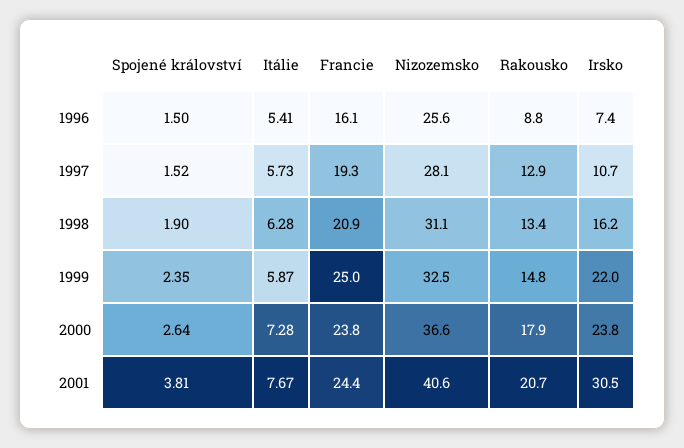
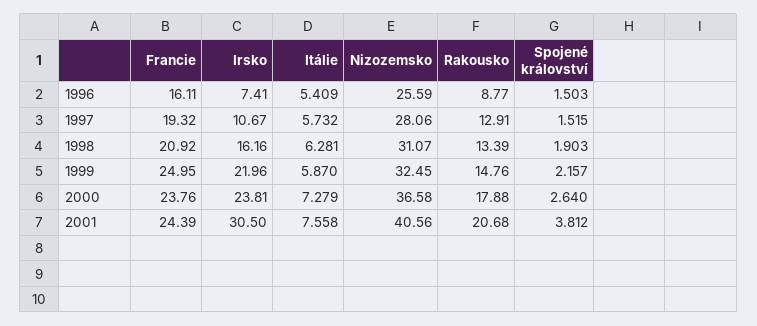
  {
    "Spojené království": {
      "1996": 1.503,
      "1997": 1.515,
      "1998": 1.903,
-     "1999": 2.35,
+     "1999": 2.157,
      "2000": 2.64,
      "2001": 3.812
    },
    "Itálie": {
      "1996": 5.409,
      "1997": 5.732,
      "1998": 6.281,
      "1999": 5.87,
      "2000": 7.279,
-     "2001": 7.67
+     "2001": 7.558
    },
    "Francie": {
      "1996": 16.11,
      "1997": 19.32,
      "1998": 20.92,
      "1999": 24.95,
      "2000": 23.76,
      "2001": 24.39
    },
    "Nizozemsko": {
      "1996": 25.59,
      "1997": 28.06,
      "1998": 31.07,
      "1999": 32.45,
      "2000": 36.58,
      "2001": 40.56
    },
    "Rakousko": {
      "1996": 8.77,
      "1997": 12.91,
      "1998": 13.39,
      "1999": 14.76,
      "2000": 17.88,
      "2001": 20.68
    },
    "Irsko": {
      "1996": 7.41,
      "1997": 10.67,
      "1998": 16.16,
      "1999": 21.96,
      "2000": 23.81,
      "2001": 30.5
    }
  }

